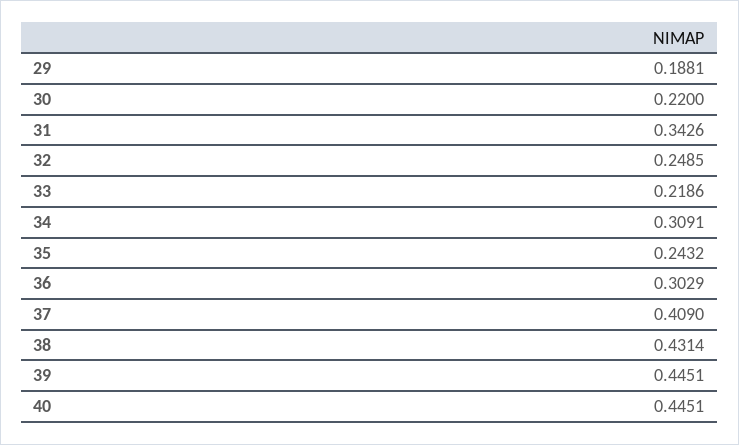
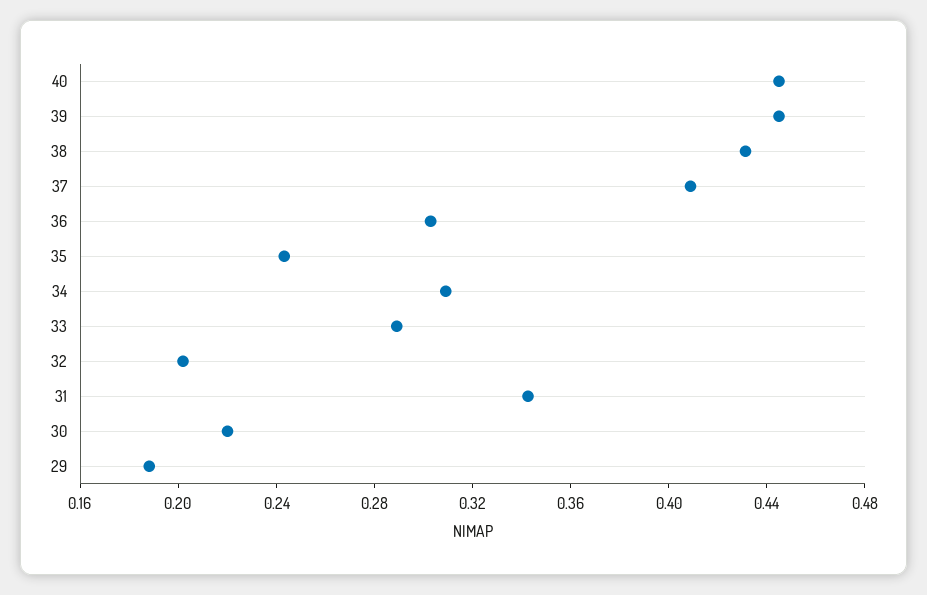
  {
    "29": 0.1881,
    "30": 0.22,
    "31": 0.3426,
-   "32": 0.2485,
+   "32": 0.2,
-   "33": 0.2186,
+   "33": 0.29,
    "34": 0.3091,
    "35": 0.2432,
    "36": 0.3029,
    "37": 0.409,
    "38": 0.4314,
    "39": 0.4451,
    "40": 0.4451
  }

